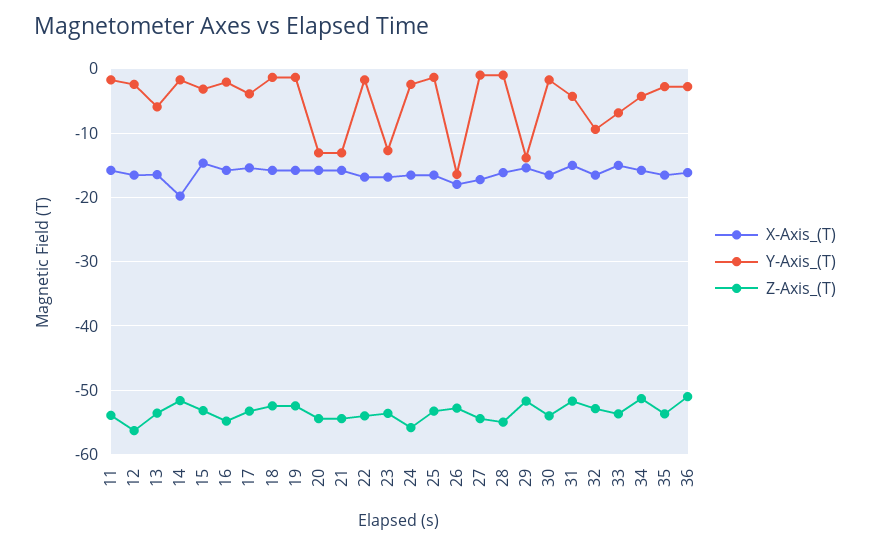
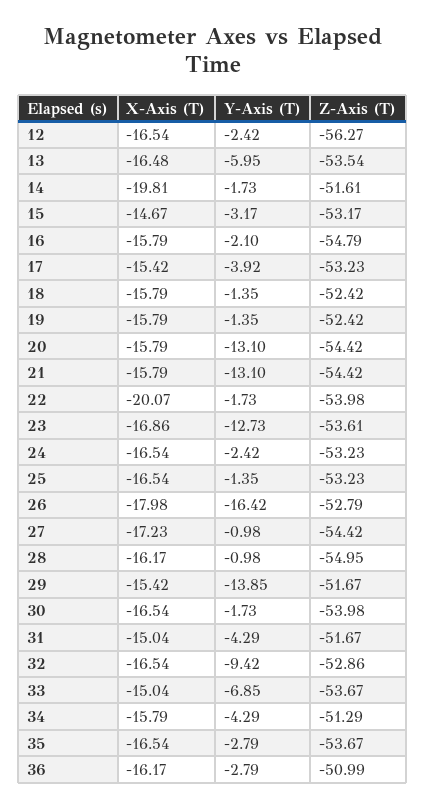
  {
    "X-Axis_(T)": {
-     "11": -16,
      "12": -16.54,
      "13": -16.48,
      "14": -19.81,
      "15": -14.67,
      "16": -15.79,
      "17": -15.42,
      "18": -15.79,
      "19": -15.79,
      "20": -15.79,
      "21": -15.79,
-     "22": -17,
+     "22": -20.07,
      "23": -16.86,
      "24": -16.54,
      "25": -16.54,
      "26": -17.98,
      "27": -17.23,
      "28": -16.17,
      "29": -15.42,
      "30": -16.54,
      "31": -15.04,
      "32": -16.54,
      "33": -15.04,
      "34": -15.79,
      "35": -16.54,
      "36": -16.17
    },
    "Y-Axis_(T)": {
-     "11": -2,
      "12": -2.42,
      "13": -5.95,
      "14": -1.73,
      "15": -3.17,
      "16": -2.1,
      "17": -3.92,
      "18": -1.35,
      "19": -1.35,
      "20": -13.1,
      "21": -13.1,
      "22": -1.73,
      "23": -12.73,
      "24": -2.42,
      "25": -1.35,
      "26": -16.42,
      "27": -0.98,
      "28": -0.98,
      "29": -13.85,
      "30": -1.73,
      "31": -4.29,
      "32": -9.42,
      "33": -6.85,
      "34": -4.29,
      "35": -2.79,
      "36": -2.79
    },
    "Z-Axis_(T)": {
-     "11": -54,
      "12": -56.27,
      "13": -53.54,
      "14": -51.61,
      "15": -53.17,
      "16": -54.79,
      "17": -53.23,
      "18": -52.42,
      "19": -52.42,
      "20": -54.42,
      "21": -54.42,
      "22": -53.98,
      "23": -53.61,
-     "24": -56,
+     "24": -53.23,
      "25": -53.23,
      "26": -52.79,
      "27": -54.42,
      "28": -54.95,
      "29": -51.67,
      "30": -53.98,
      "31": -51.67,
      "32": -52.86,
      "33": -53.67,
      "34": -51.29,
      "35": -53.67,
      "36": -50.99
    }
  }

